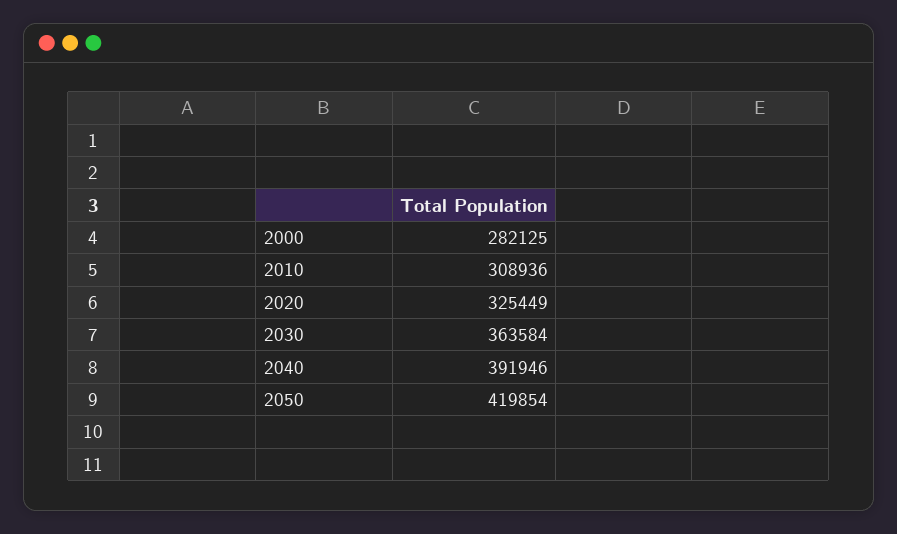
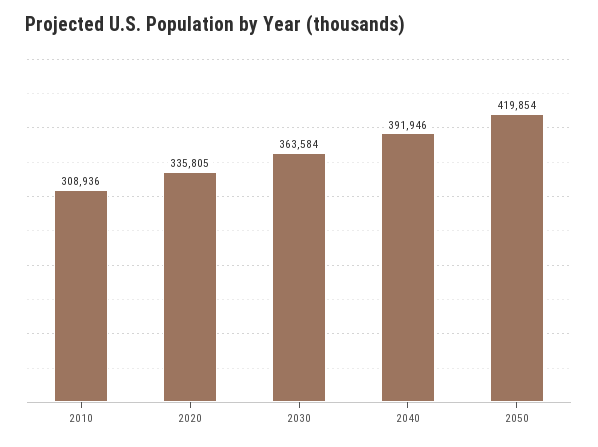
  {
-   "2000": 282125,
    "2010": 308936,
-   "2020": 325449,
+   "2020": 335805,
    "2030": 363584,
    "2040": 391946,
    "2050": 419854
  }

